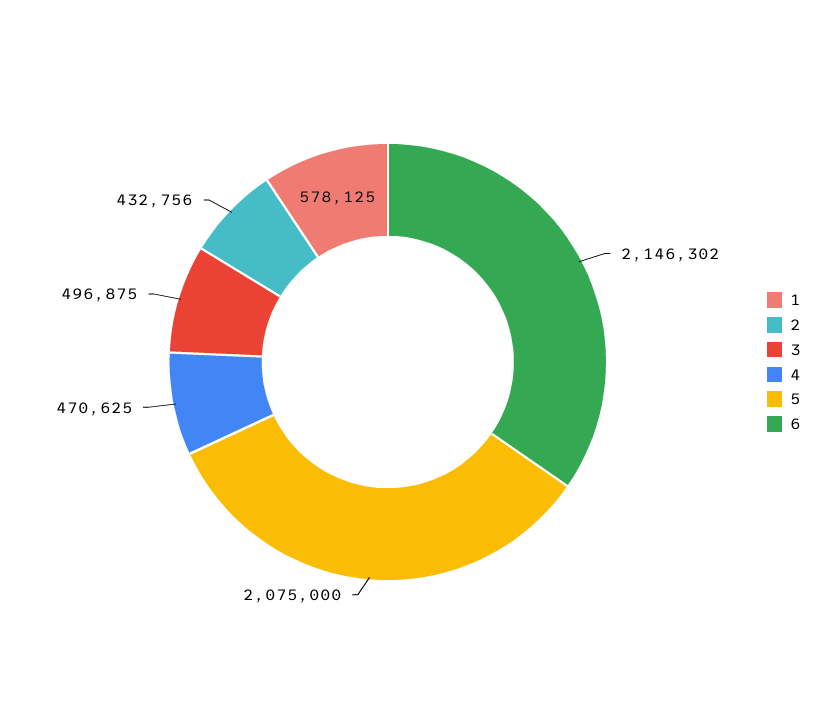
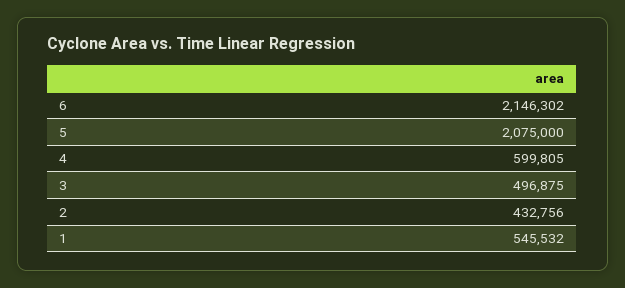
  {
-   "1": 578125,
+   "1": 545532,
    "2": 432756,
    "3": 496875,
-   "4": 470625,
+   "4": 599805,
    "5": 2075000,
    "6": 2146302
  }

